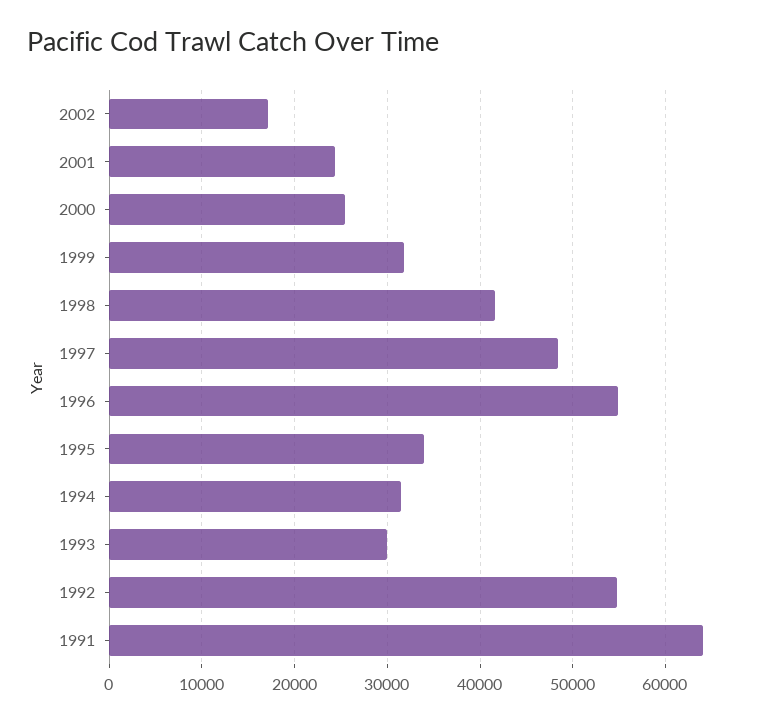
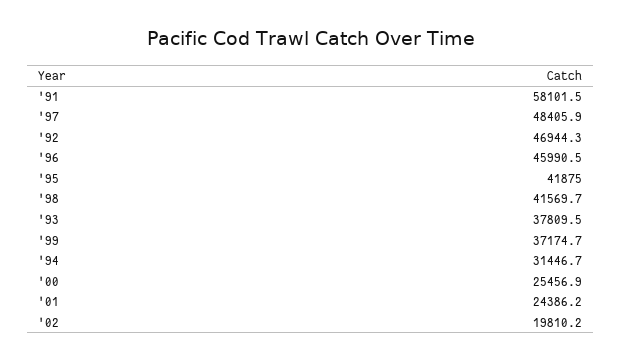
  {
-   "2002": 17000,
+   "2002": 19810.2,
    "2001": 24386.2,
    "2000": 25456.9,
-   "1999": 32000,
+   "1999": 37174.7,
    "1998": 41569.7,
    "1997": 48405.9,
-   "1996": 55000,
+   "1996": 45990.5,
-   "1995": 34000,
+   "1995": 41875,
    "1994": 31446.7,
-   "1993": 30000,
+   "1993": 37809.5,
-   "1992": 55000,
+   "1992": 46944.3,
-   "1991": 64000
+   "1991": 58101.5
  }

